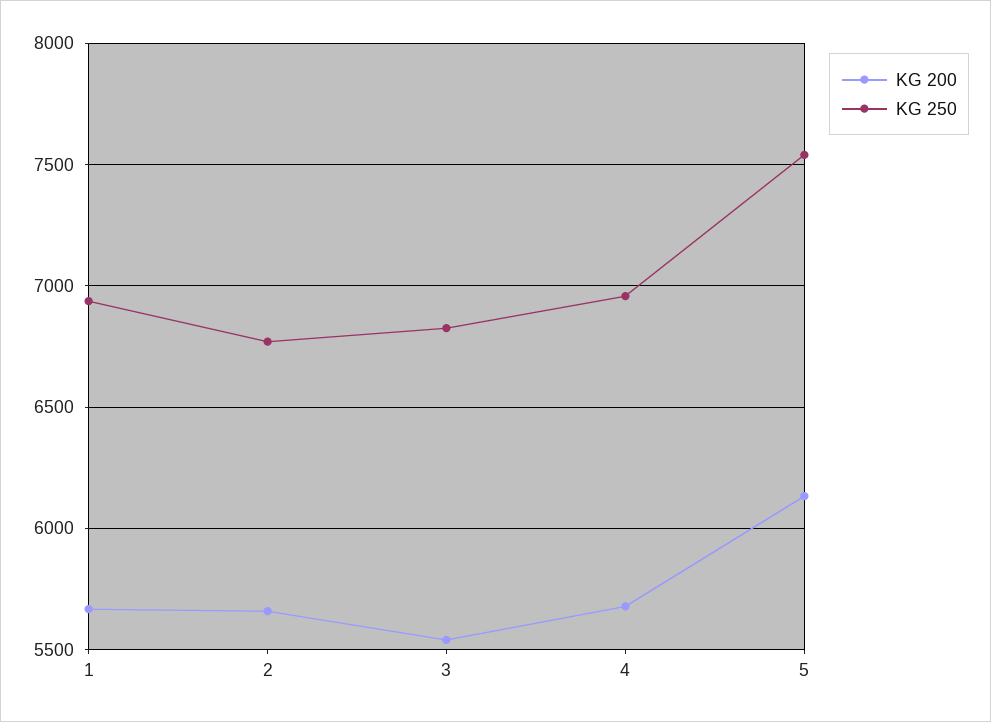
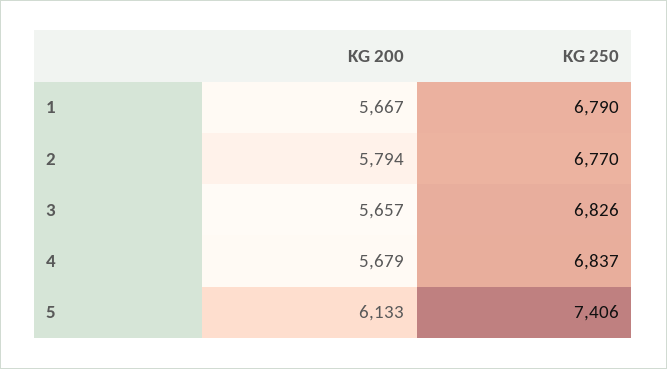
  {
    "KG 200": {
      "1": 5667,
-     "2": 5650,
+     "2": 5794,
-     "3": 5550,
+     "3": 5657,
      "4": 5679,
      "5": 6133
    },
    "KG 250": {
-     "1": 6950,
+     "1": 6790,
      "2": 6770,
      "3": 6826,
-     "4": 6950,
+     "4": 6837,
-     "5": 7550
+     "5": 7406
    }
  }

